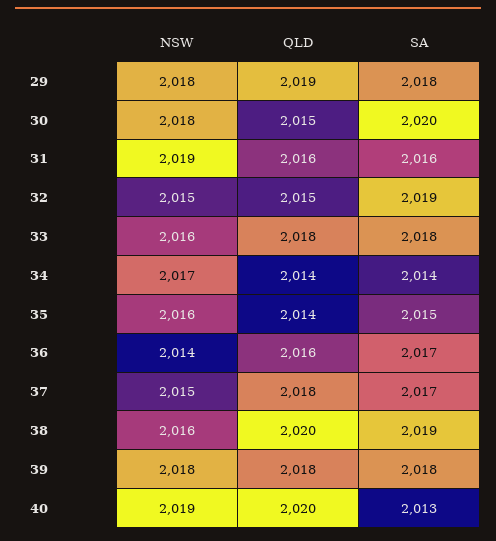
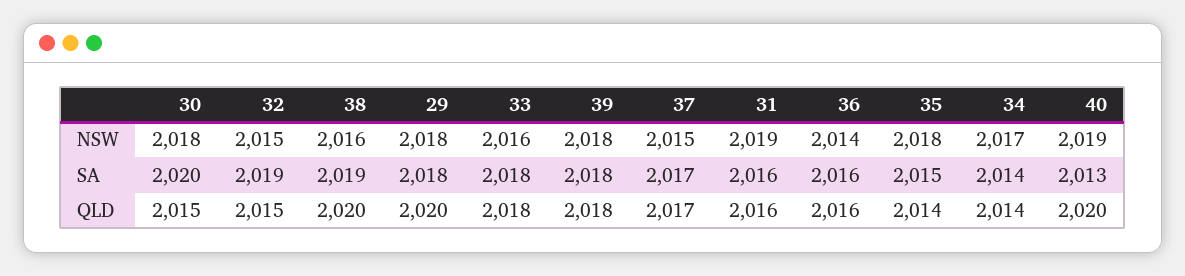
  {
    "NSW": {
      "29": 2018,
      "30": 2018,
      "31": 2019,
      "32": 2015,
      "33": 2016,
      "34": 2017,
-     "35": 2016,
+     "35": 2018,
      "36": 2014,
      "37": 2015,
      "38": 2016,
      "39": 2018,
      "40": 2019
    },
    "QLD": {
-     "29": 2019,
+     "29": 2020,
      "30": 2015,
      "31": 2016,
      "32": 2015,
      "33": 2018,
      "34": 2014,
      "35": 2014,
      "36": 2016,
-     "37": 2018,
+     "37": 2017,
      "38": 2020,
      "39": 2018,
      "40": 2020
    },
    "SA": {
      "29": 2018,
      "30": 2020,
      "31": 2016,
      "32": 2019,
      "33": 2018,
      "34": 2014,
      "35": 2015,
-     "36": 2017,
+     "36": 2016,
      "37": 2017,
      "38": 2019,
      "39": 2018,
      "40": 2013
    }
  }

